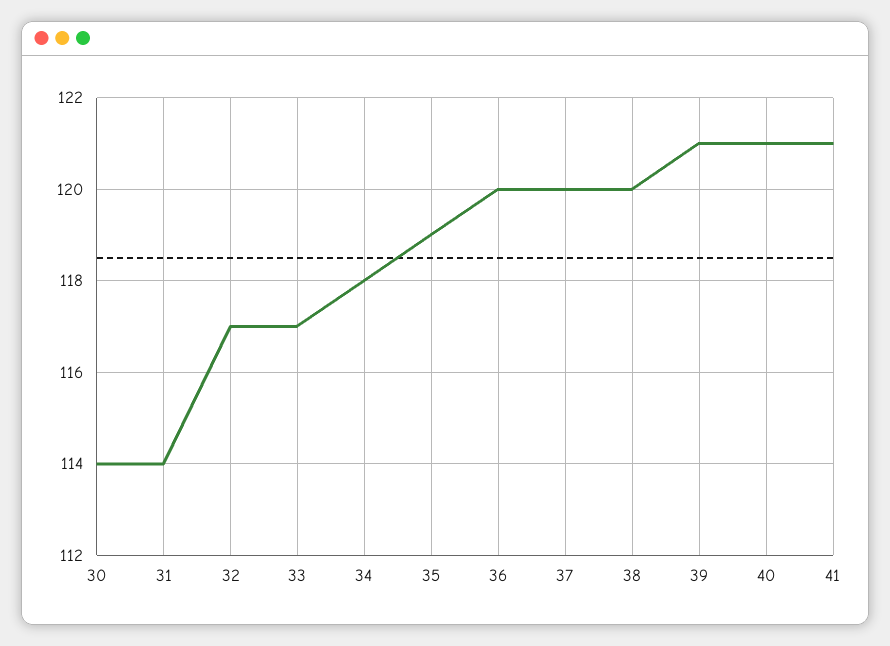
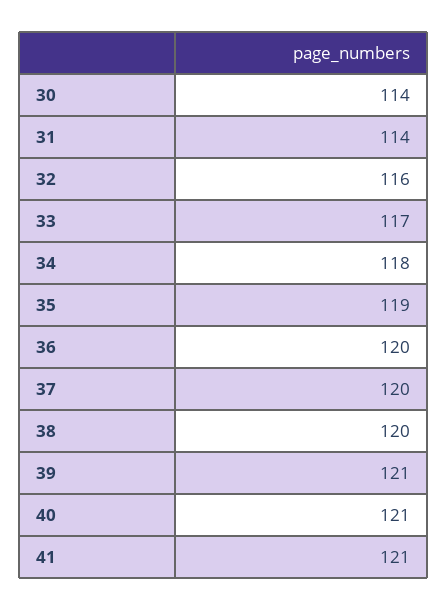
  {
    "30": 114,
    "31": 114,
-   "32": 117,
+   "32": 116,
    "33": 117,
    "34": 118,
    "35": 119,
    "36": 120,
    "37": 120,
    "38": 120,
    "39": 121,
    "40": 121,
    "41": 121
  }

